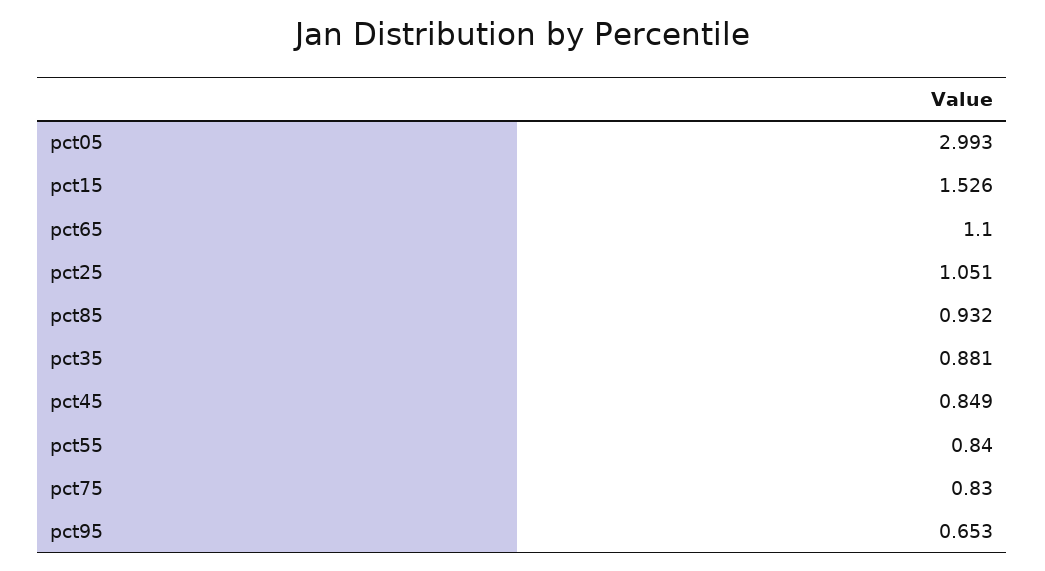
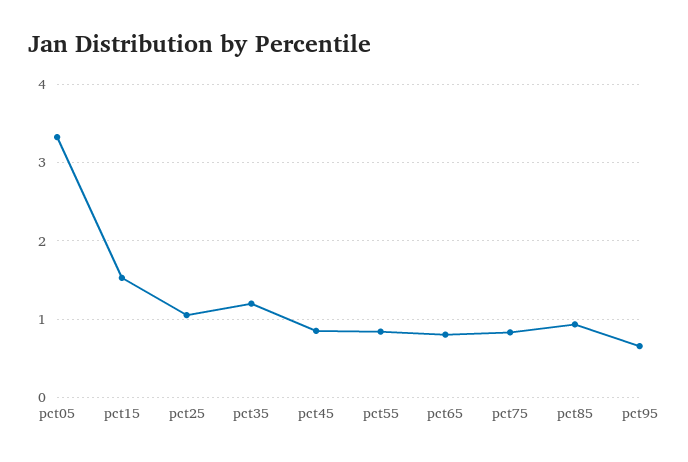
  {
-   "pct05": 2.993,
+   "pct05": 3.3,
    "pct15": 1.526,
-   "pct65": 1.1,
+   "pct65": 0.8,
    "pct25": 1.051,
    "pct85": 0.932,
-   "pct35": 0.881,
+   "pct35": 1.2,
    "pct45": 0.849,
    "pct55": 0.84,
    "pct75": 0.83,
    "pct95": 0.653
  }

